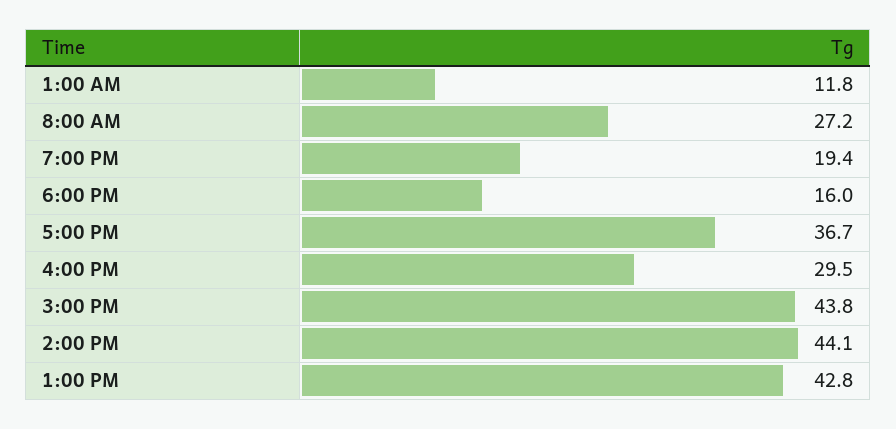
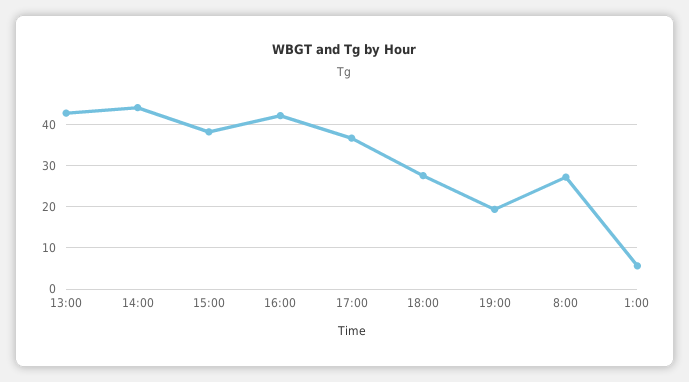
  {
-   "1:00 AM": 11.8,
+   "1:00 AM": 6,
    "8:00 AM": 27.2,
    "7:00 PM": 19.4,
-   "6:00 PM": 16,
+   "6:00 PM": 28,
    "5:00 PM": 36.7,
-   "4:00 PM": 29.5,
+   "4:00 PM": 42,
-   "3:00 PM": 43.8,
+   "3:00 PM": 38,
    "2:00 PM": 44.1,
    "1:00 PM": 42.8
  }

